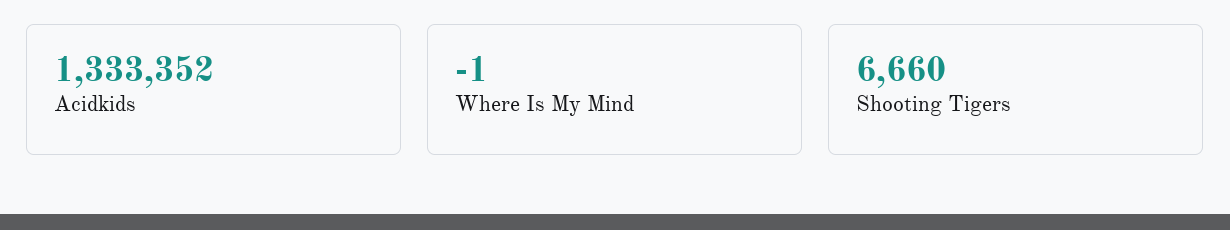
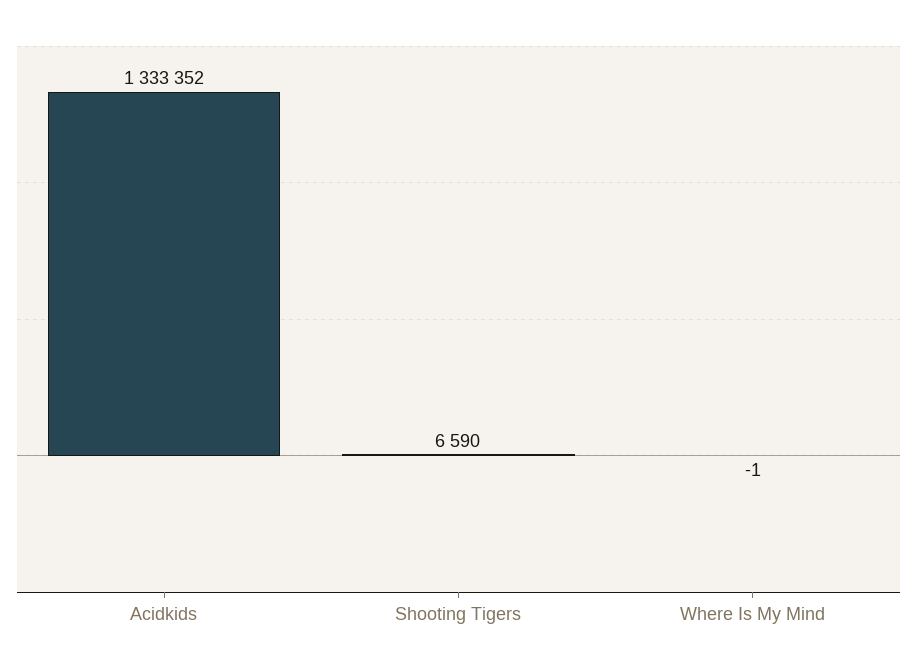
  {
    "Acidkids": 1333352,
    "Where Is My Mind": -1,
-   "Shooting Tigers": 6660
+   "Shooting Tigers": 6590
  }

